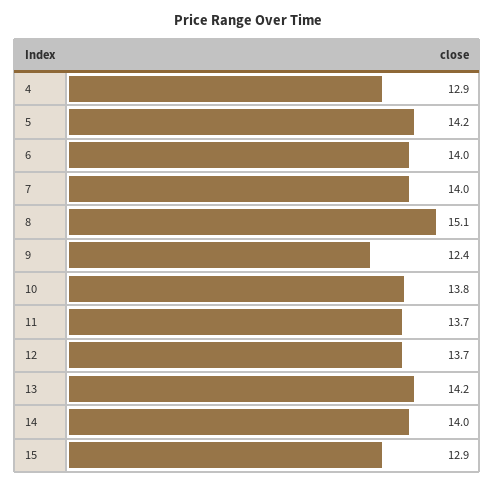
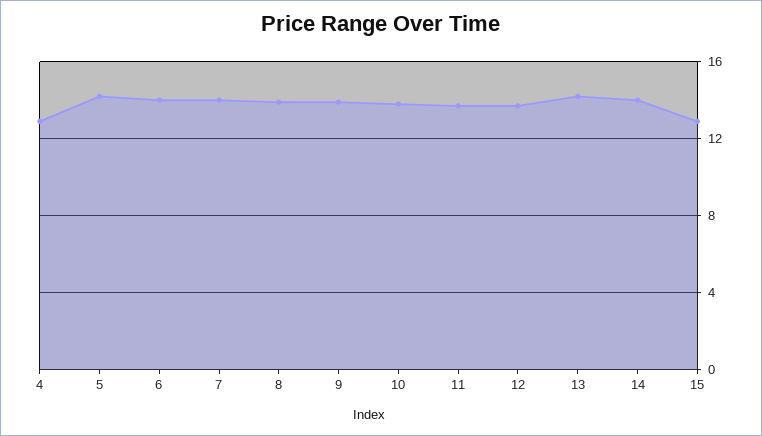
  {
    "4": 12.9,
    "5": 14.2,
    "6": 14,
    "7": 14,
-   "8": 15.1,
+   "8": 14,
-   "9": 12.4,
+   "9": 14,
    "10": 13.8,
    "11": 13.7,
    "12": 13.7,
    "13": 14.2,
    "14": 14,
    "15": 12.9
  }

